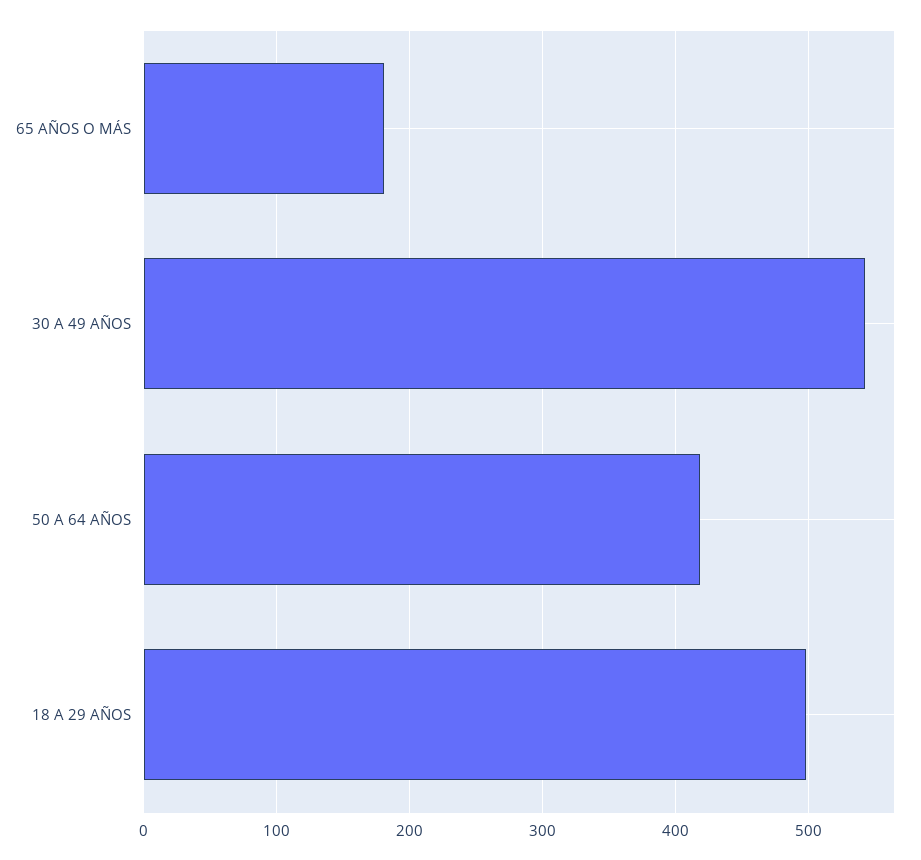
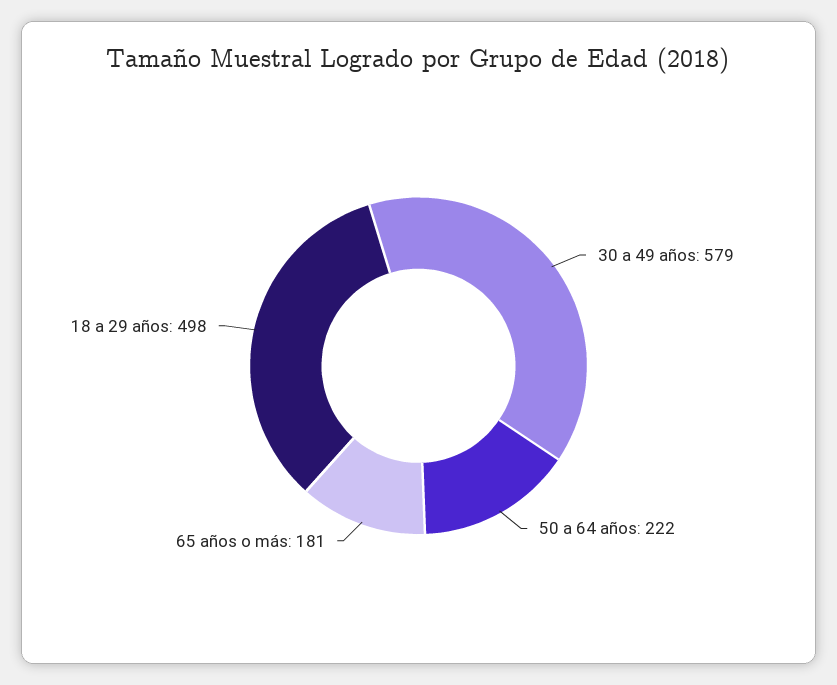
  {
    "65 AÑOS O MÁS": 181,
-   "30 A 49 AÑOS": 540,
+   "30 A 49 AÑOS": 579,
-   "50 A 64 AÑOS": 420,
+   "50 A 64 AÑOS": 222,
    "18 A 29 AÑOS": 498
  }

